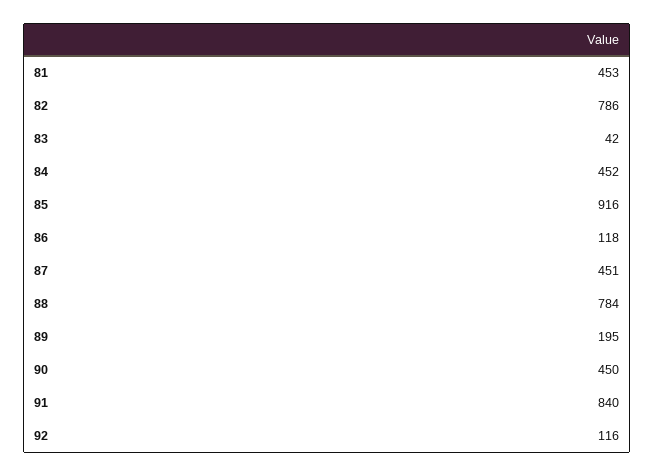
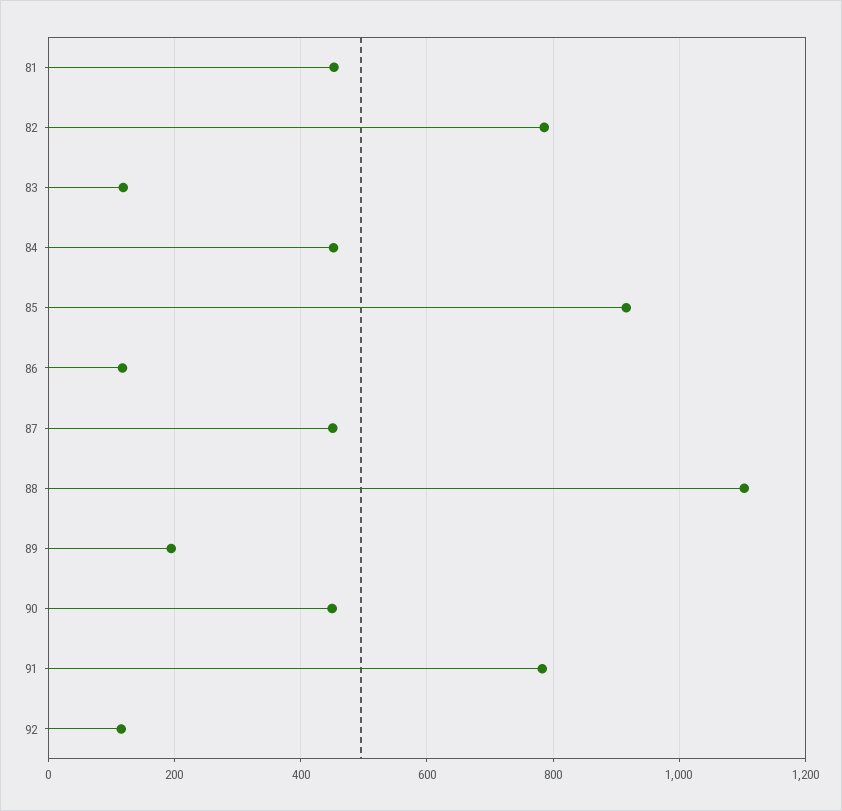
  {
    "81": 453,
    "82": 786,
-   "83": 42,
+   "83": 120,
    "84": 452,
    "85": 916,
    "86": 118,
    "87": 451,
-   "88": 784,
+   "88": 1100,
    "89": 195,
    "90": 450,
-   "91": 840,
+   "91": 780,
    "92": 116
  }

